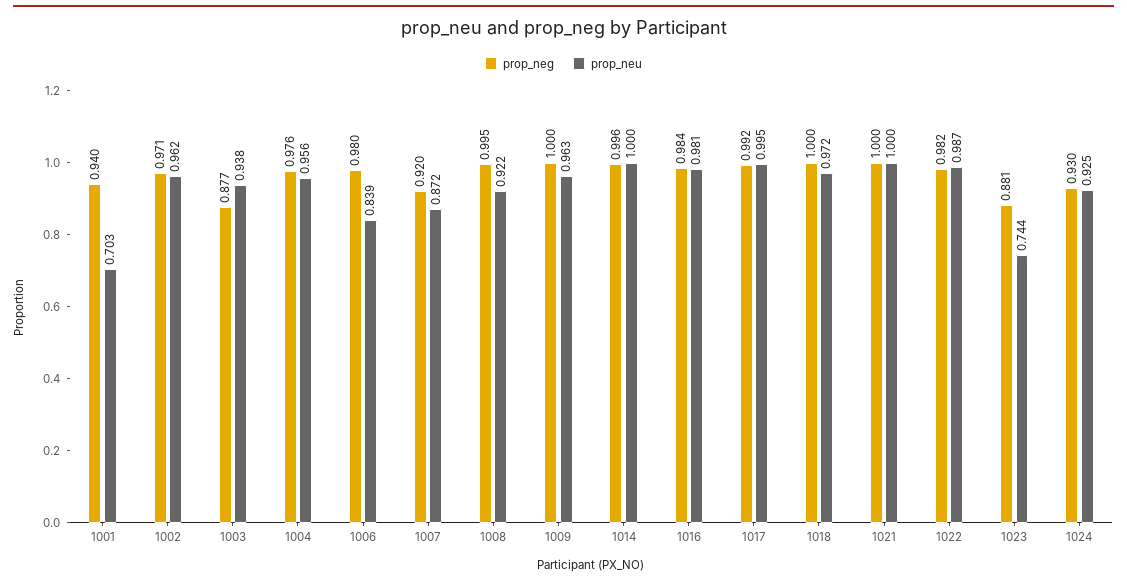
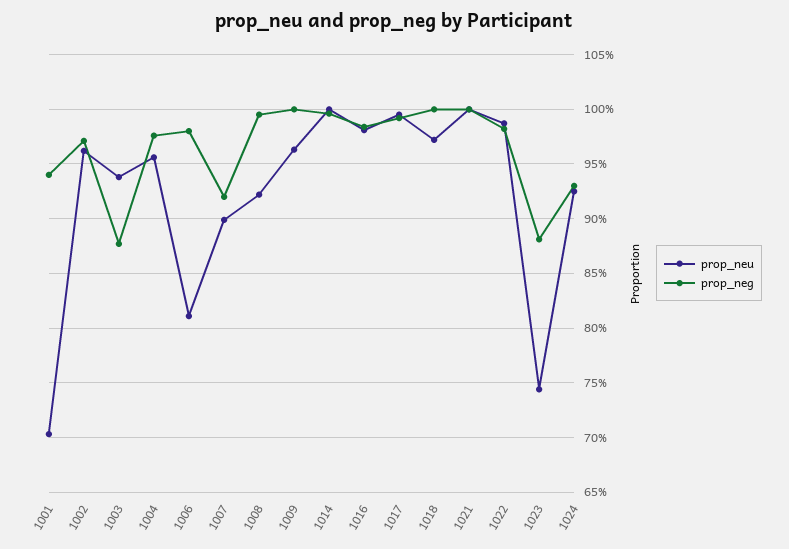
  {
    "prop_neg": {
      "1001": 0.94,
      "1002": 0.971,
      "1003": 0.877,
      "1004": 0.976,
      "1006": 0.98,
      "1007": 0.92,
      "1008": 0.995,
      "1009": 1,
      "1014": 0.996,
      "1016": 0.984,
      "1017": 0.992,
      "1018": 1,
      "1021": 1,
      "1022": 0.982,
      "1023": 0.881,
      "1024": 0.93
    },
    "prop_neu": {
      "1001": 0.703,
      "1002": 0.962,
      "1003": 0.938,
      "1004": 0.956,
-     "1006": 0.839,
+     "1006": 0.81,
-     "1007": 0.872,
+     "1007": 0.9,
      "1008": 0.922,
      "1009": 0.963,
      "1014": 1,
      "1016": 0.981,
      "1017": 0.995,
      "1018": 0.972,
      "1021": 1,
      "1022": 0.987,
      "1023": 0.744,
      "1024": 0.925
    }
  }

